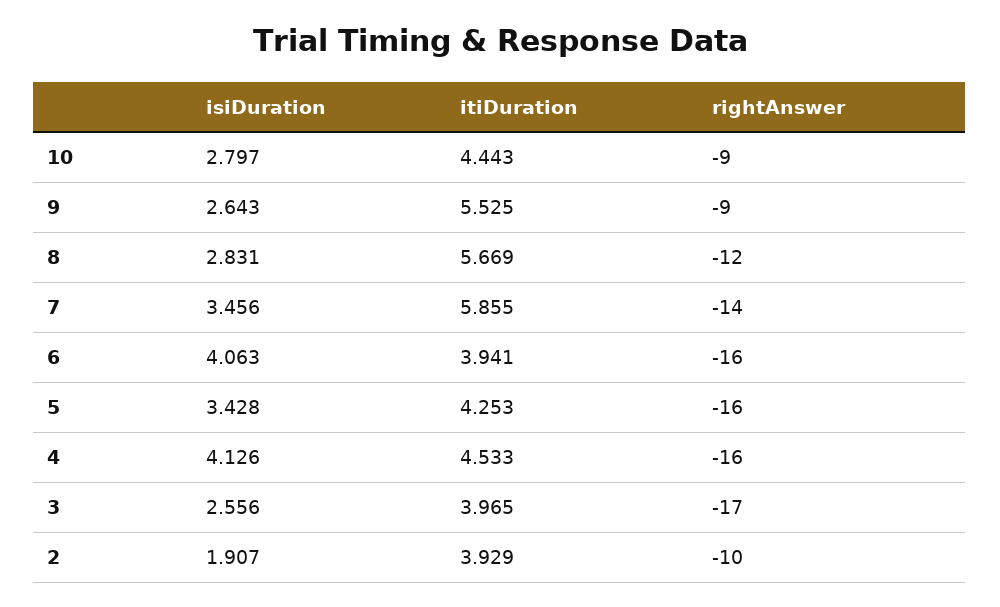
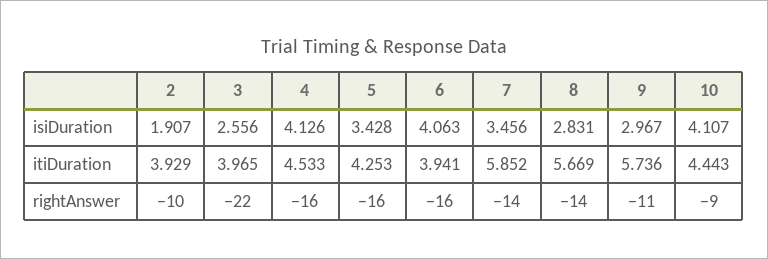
  {
    "isiDuration": {
-     "10": 2.797,
+     "10": 4.107,
-     "9": 2.643,
+     "9": 2.967,
      "8": 2.831,
      "7": 3.456,
      "6": 4.063,
      "5": 3.428,
      "4": 4.126,
      "3": 2.556,
      "2": 1.907
    },
    "itiDuration": {
      "10": 4.443,
-     "9": 5.525,
+     "9": 5.736,
      "8": 5.669,
-     "7": 5.855,
+     "7": 5.852,
      "6": 3.941,
      "5": 4.253,
      "4": 4.533,
      "3": 3.965,
      "2": 3.929
    },
    "rightAnswer": {
      "10": -9,
-     "9": -9,
+     "9": -11,
-     "8": -12,
+     "8": -14,
      "7": -14,
      "6": -16,
      "5": -16,
      "4": -16,
-     "3": -17,
+     "3": -22,
      "2": -10
    }
  }

